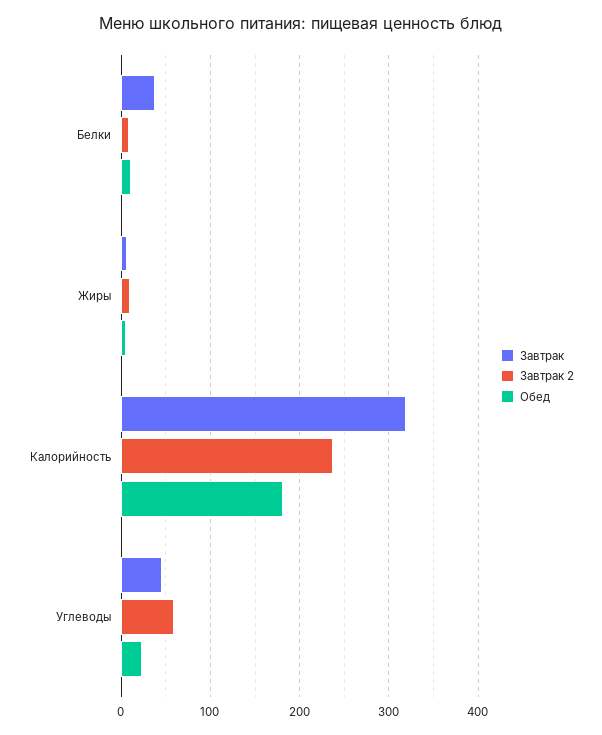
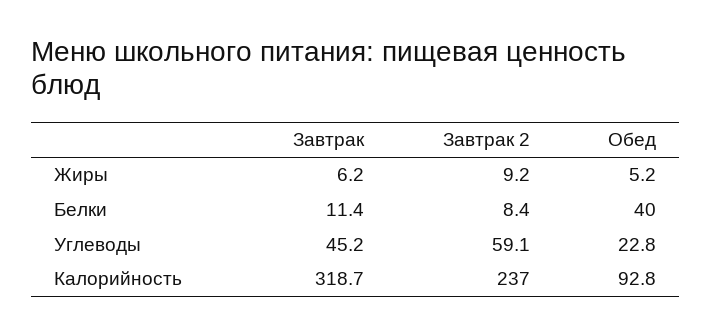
  {
    "Завтрак": {
-     "Белки": 40,
+     "Белки": 11.4,
      "Жиры": 6.2,
      "Калорийность": 318.7,
      "Углеводы": 45.2
    },
    "Завтрак 2": {
      "Белки": 8.4,
      "Жиры": 9.2,
      "Калорийность": 237,
      "Углеводы": 59.1
    },
    "Обед": {
-     "Белки": 10,
+     "Белки": 40,
      "Жиры": 5.2,
-     "Калорийность": 180,
+     "Калорийность": 92.8,
      "Углеводы": 22.8
    }
  }

